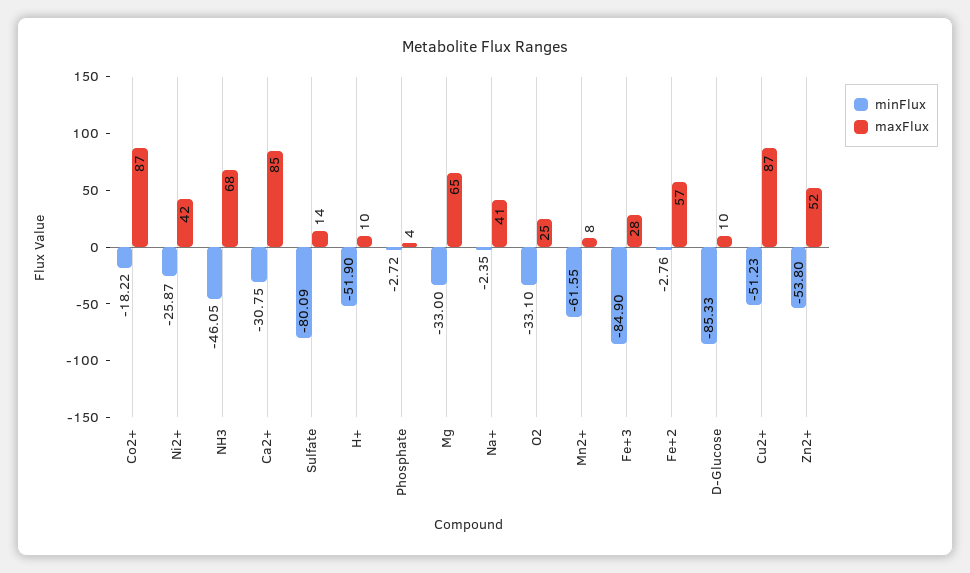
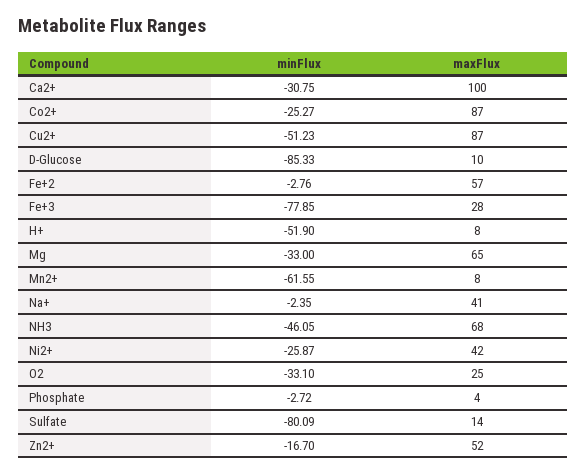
  {
    "minFlux": {
-     "Co2+": -18.22,
+     "Co2+": -25.27,
      "Ni2+": -25.87,
      "NH3": -46.05,
      "Ca2+": -30.75,
      "Sulfate": -80.09,
      "H+": -51.9,
      "Phosphate": -2.72,
      "Mg": -33,
      "Na+": -2.35,
      "O2": -33.1,
      "Mn2+": -61.55,
-     "Fe+3": -84.9,
+     "Fe+3": -77.85,
      "Fe+2": -2.76,
      "D-Glucose": -85.33,
      "Cu2+": -51.23,
-     "Zn2+": -53.8
+     "Zn2+": -16.7
    },
    "maxFlux": {
      "Co2+": 87,
      "Ni2+": 42,
      "NH3": 68,
-     "Ca2+": 85,
+     "Ca2+": 100,
      "Sulfate": 14,
-     "H+": 10,
+     "H+": 8,
      "Phosphate": 4,
      "Mg": 65,
      "Na+": 41,
      "O2": 25,
      "Mn2+": 8,
      "Fe+3": 28,
      "Fe+2": 57,
      "D-Glucose": 10,
      "Cu2+": 87,
      "Zn2+": 52
    }
  }

